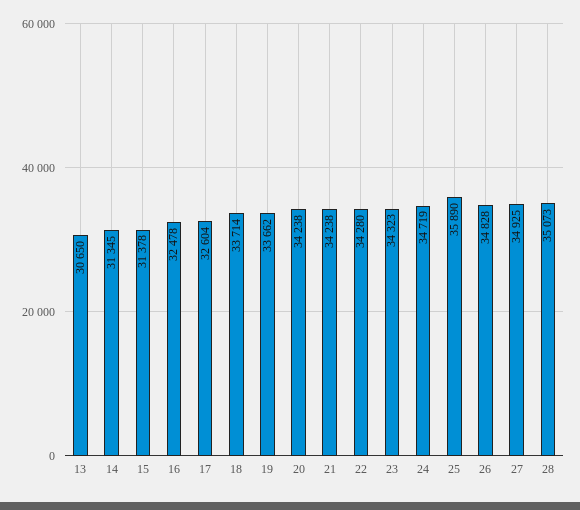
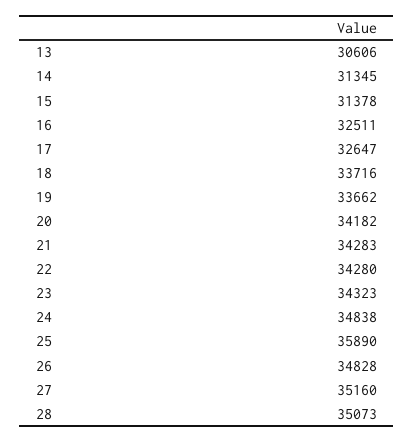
  {
-   "13": 30650,
+   "13": 30606,
    "14": 31345,
    "15": 31378,
-   "16": 32478,
+   "16": 32511,
-   "17": 32604,
+   "17": 32647,
-   "18": 33714,
+   "18": 33716,
    "19": 33662,
-   "20": 34238,
+   "20": 34182,
-   "21": 34238,
+   "21": 34283,
    "22": 34280,
    "23": 34323,
-   "24": 34719,
+   "24": 34838,
    "25": 35890,
    "26": 34828,
-   "27": 34925,
+   "27": 35160,
    "28": 35073
  }

